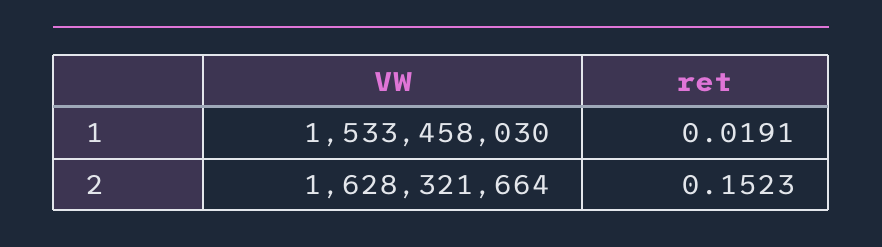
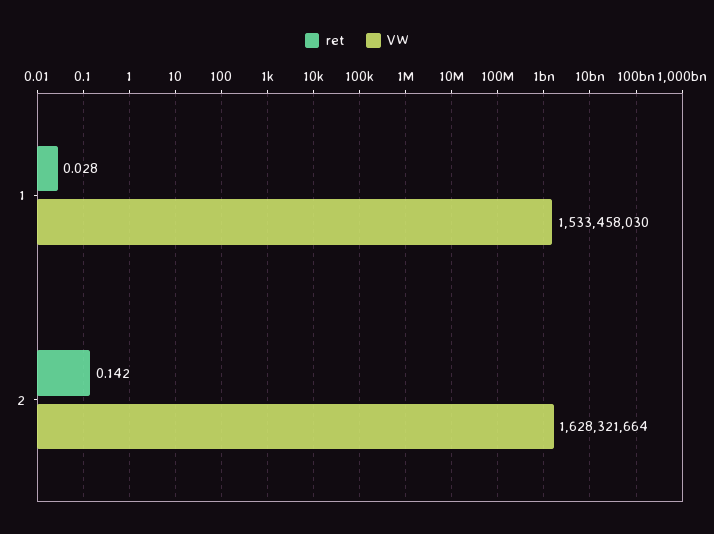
  {
    "VW": {
      "1": 1533458030,
      "2": 1628321664
    },
    "ret": {
-     "1": 0.0191,
+     "1": 0.028,
-     "2": 0.1523
+     "2": 0.142
    }
  }

